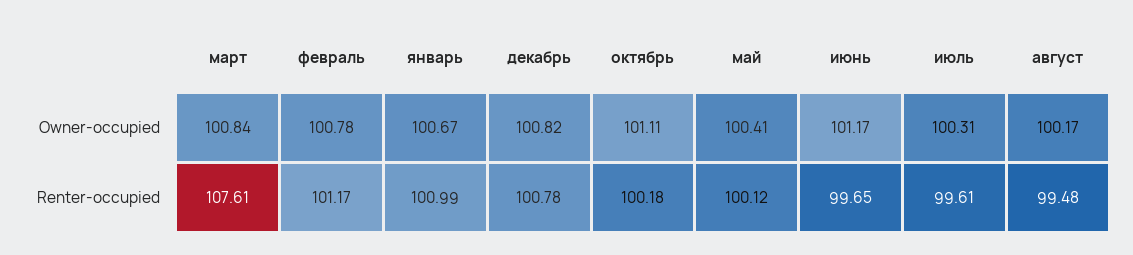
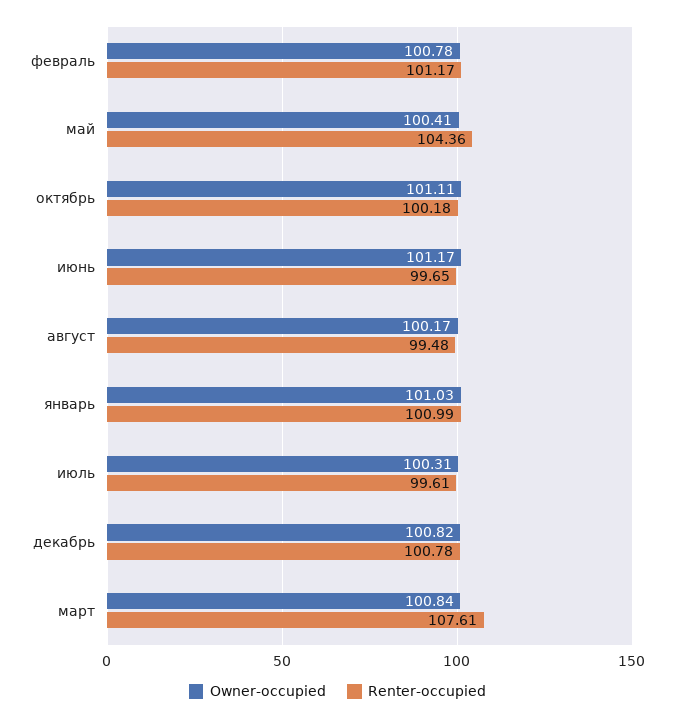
  {
    "Owner-occupied": {
      "март": 100.84,
      "февраль": 100.78,
-     "январь": 100.67,
+     "январь": 101.03,
      "декабрь": 100.82,
      "октябрь": 101.11,
      "май": 100.41,
      "июнь": 101.17,
      "июль": 100.31,
      "август": 100.17
    },
    "Renter-occupied": {
      "март": 107.61,
      "февраль": 101.17,
      "январь": 100.99,
      "декабрь": 100.78,
      "октябрь": 100.18,
-     "май": 100.12,
+     "май": 104.36,
      "июнь": 99.65,
      "июль": 99.61,
      "август": 99.48
    }
  }

